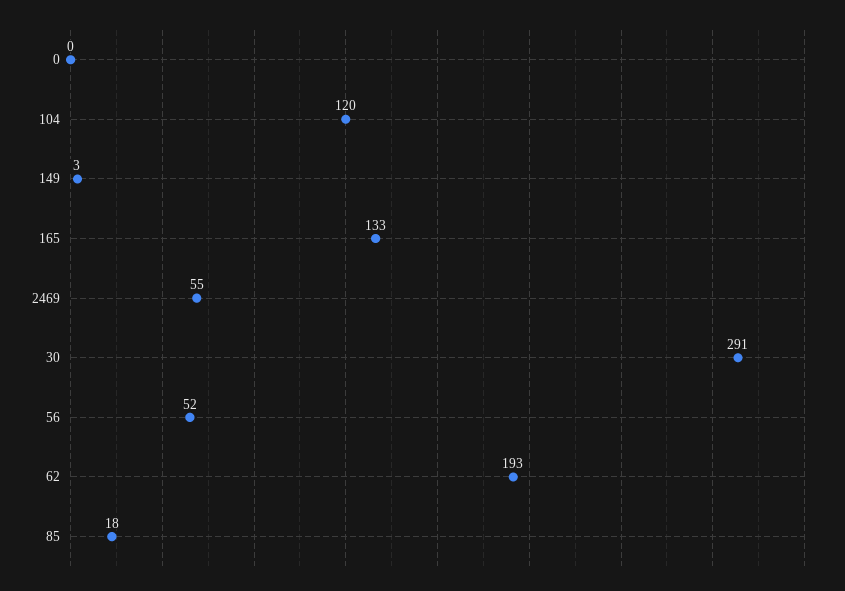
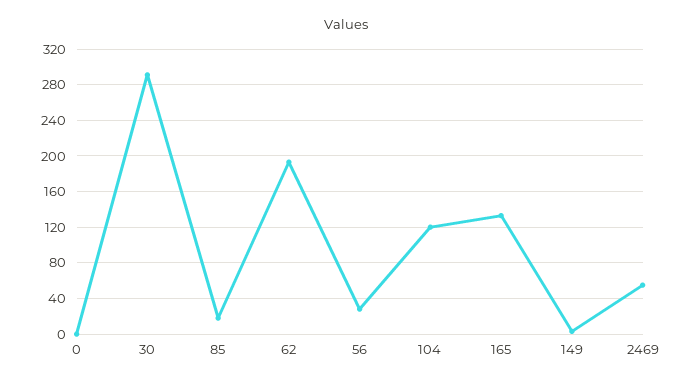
  {
    "0": 0,
    "104": 120,
    "149": 3,
    "165": 133,
    "2469": 55,
    "30": 291,
-   "56": 52,
+   "56": 30,
    "62": 193,
    "85": 18
  }

